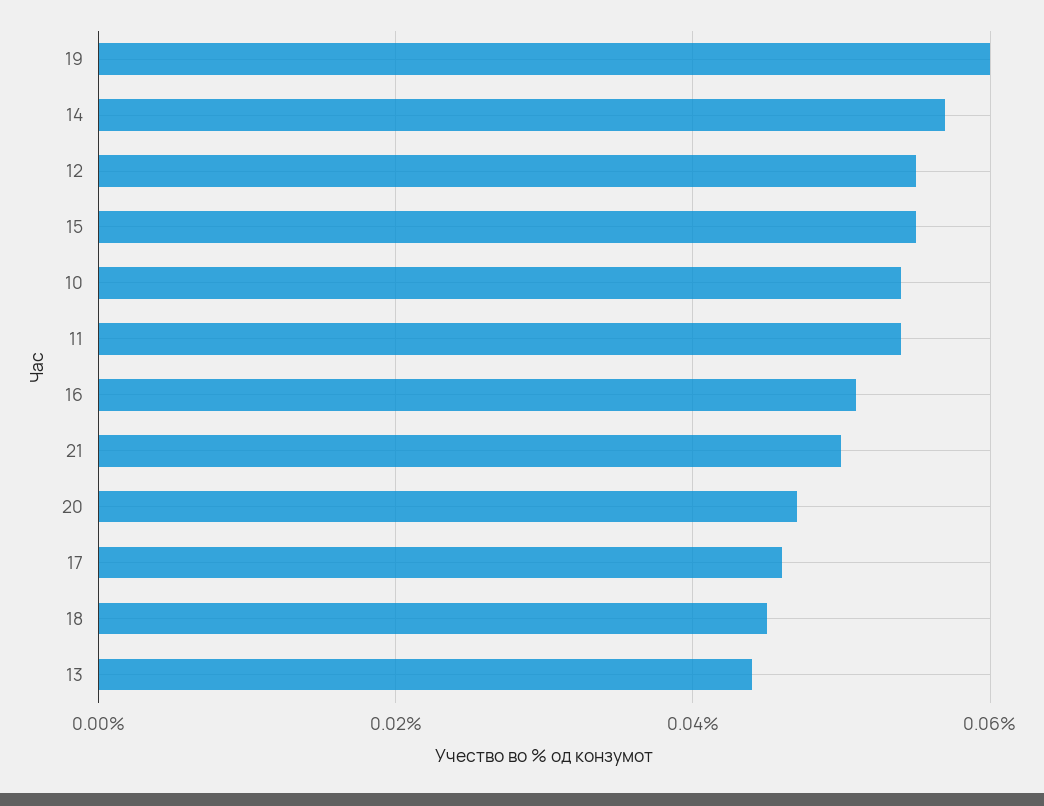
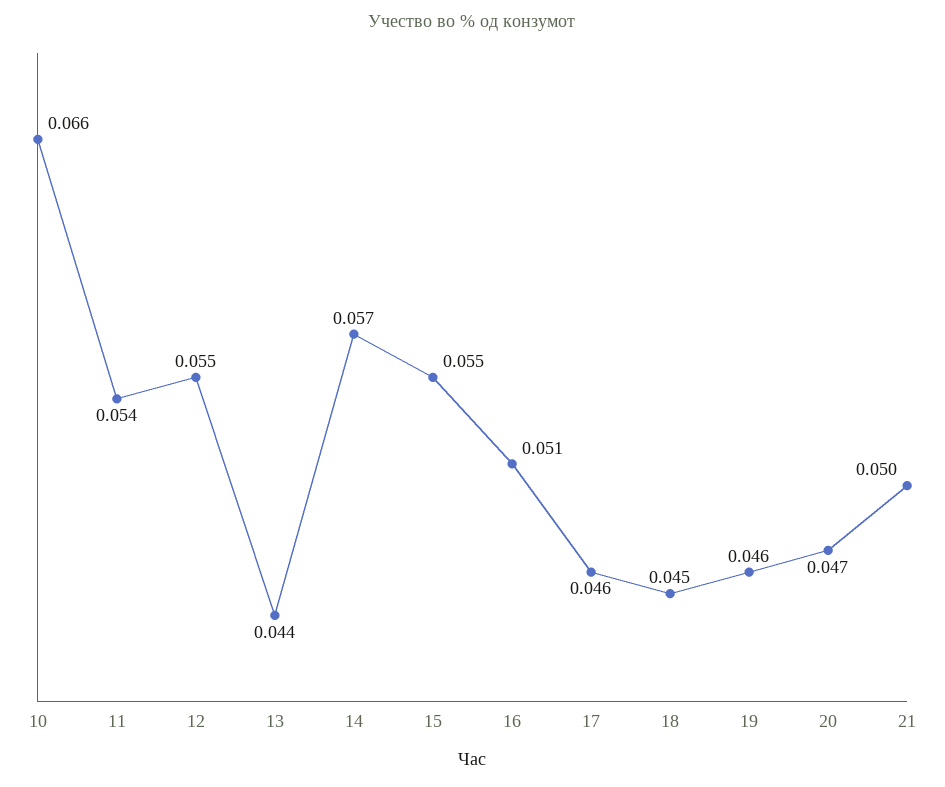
  {
-   "19": 0.06,
+   "19": 0.046,
    "14": 0.057,
    "12": 0.055,
    "15": 0.055,
-   "10": 0.055,
+   "10": 0.066,
    "11": 0.054,
    "16": 0.051,
    "21": 0.05,
    "20": 0.047,
    "17": 0.046,
    "18": 0.045,
    "13": 0.044
  }

